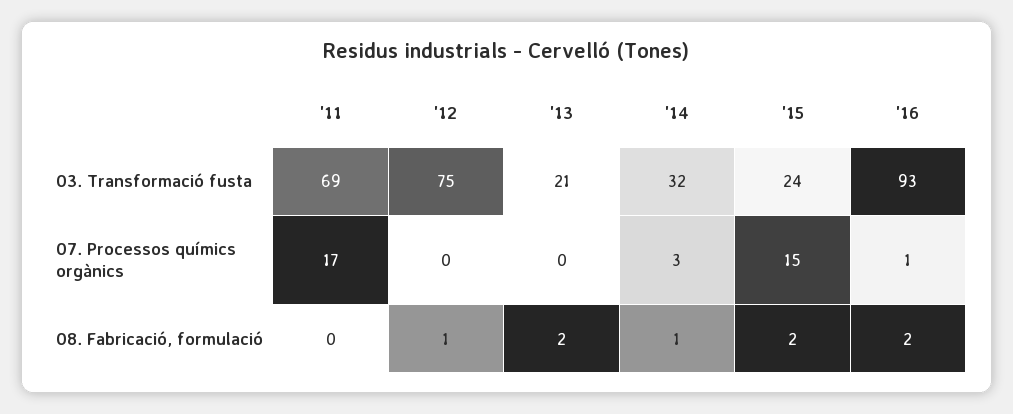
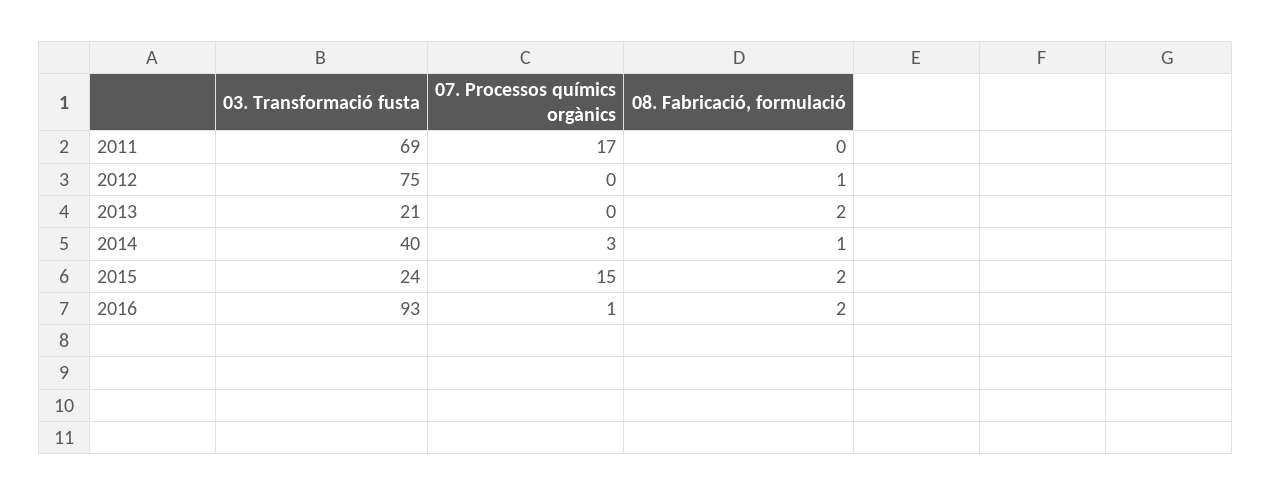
  {
    "'11": {
      "03. Transformació fusta": 69,
      "07. Processos químics orgànics": 17,
      "08. Fabricació, formulació": 0
    },
    "'12": {
      "03. Transformació fusta": 75,
      "07. Processos químics orgànics": 0,
      "08. Fabricació, formulació": 1
    },
    "'13": {
      "03. Transformació fusta": 21,
      "07. Processos químics orgànics": 0,
      "08. Fabricació, formulació": 2
    },
    "'14": {
-     "03. Transformació fusta": 32,
+     "03. Transformació fusta": 40,
      "07. Processos químics orgànics": 3,
      "08. Fabricació, formulació": 1
    },
    "'15": {
      "03. Transformació fusta": 24,
      "07. Processos químics orgànics": 15,
      "08. Fabricació, formulació": 2
    },
    "'16": {
      "03. Transformació fusta": 93,
      "07. Processos químics orgànics": 1,
      "08. Fabricació, formulació": 2
    }
  }

